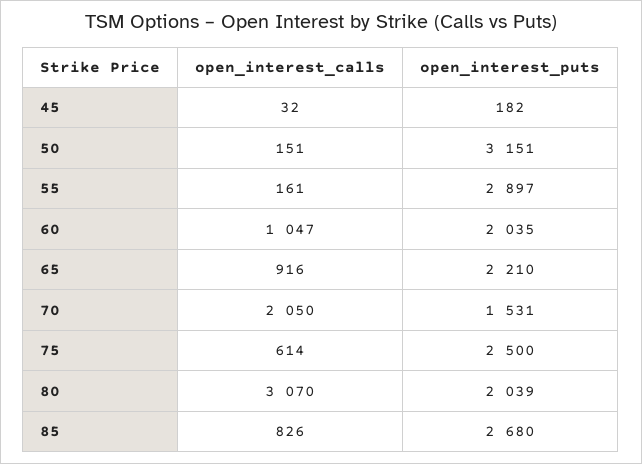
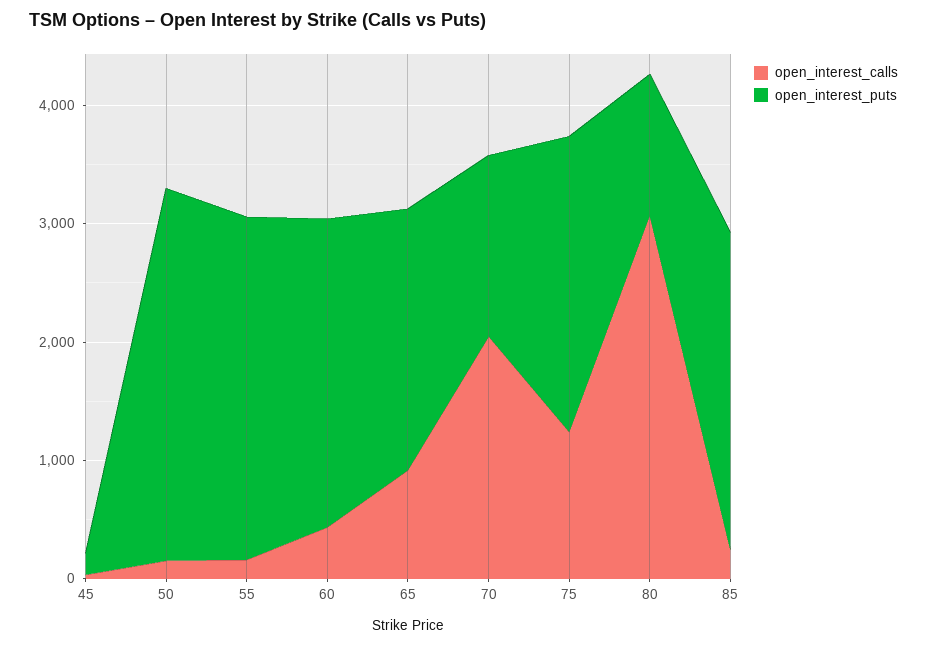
  {
    "open_interest_calls": {
      "45": 32,
      "50": 151,
      "55": 161,
-     "60": 1047,
+     "60": 400,
      "65": 916,
      "70": 2050,
-     "75": 614,
+     "75": 1200,
      "80": 3070,
-     "85": 826
+     "85": 200
    },
    "open_interest_puts": {
      "45": 182,
      "50": 3151,
      "55": 2897,
-     "60": 2035,
+     "60": 2600,
      "65": 2210,
      "70": 1531,
      "75": 2500,
-     "80": 2039,
+     "80": 1200,
      "85": 2680
    }
  }

